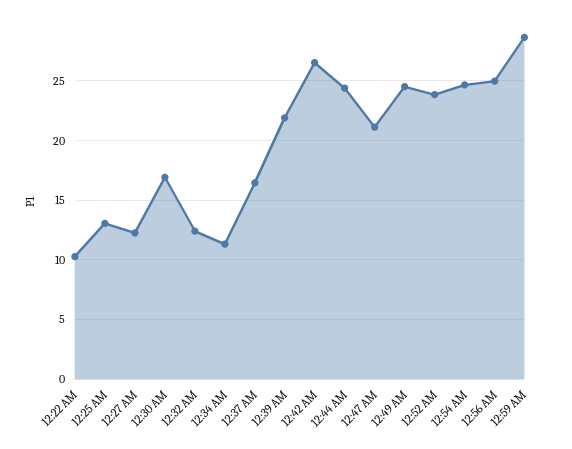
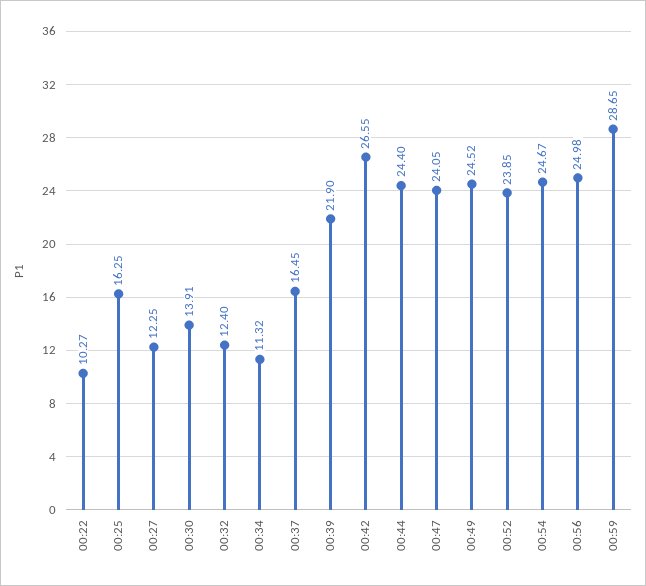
  {
    "12:22 AM": 10.27,
-   "12:25 AM": 13,
+   "12:25 AM": 16.25,
    "12:27 AM": 12.25,
-   "12:30 AM": 17,
+   "12:30 AM": 13.91,
    "12:32 AM": 12.4,
    "12:34 AM": 11.32,
    "12:37 AM": 16.45,
    "12:39 AM": 21.9,
    "12:42 AM": 26.55,
    "12:44 AM": 24.4,
-   "12:47 AM": 21,
+   "12:47 AM": 24.05,
    "12:49 AM": 24.52,
    "12:52 AM": 23.85,
    "12:54 AM": 24.67,
    "12:56 AM": 24.98,
    "12:59 AM": 28.65
  }

